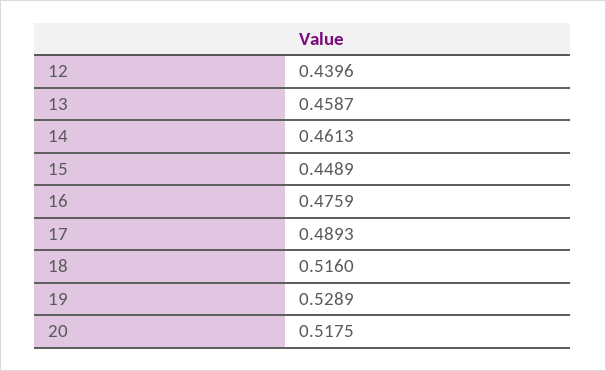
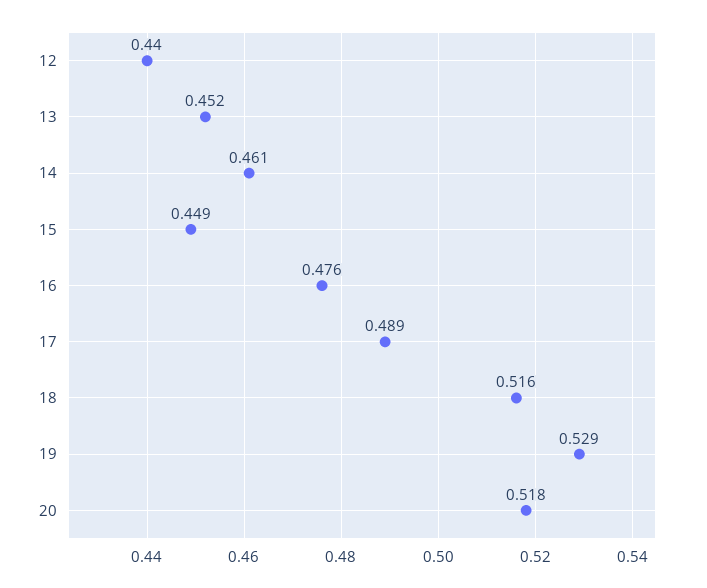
  {
    "12": 0.4396,
-   "13": 0.4587,
+   "13": 0.452,
    "14": 0.4613,
    "15": 0.4489,
    "16": 0.4759,
    "17": 0.4893,
    "18": 0.516,
    "19": 0.5289,
    "20": 0.5175
  }

